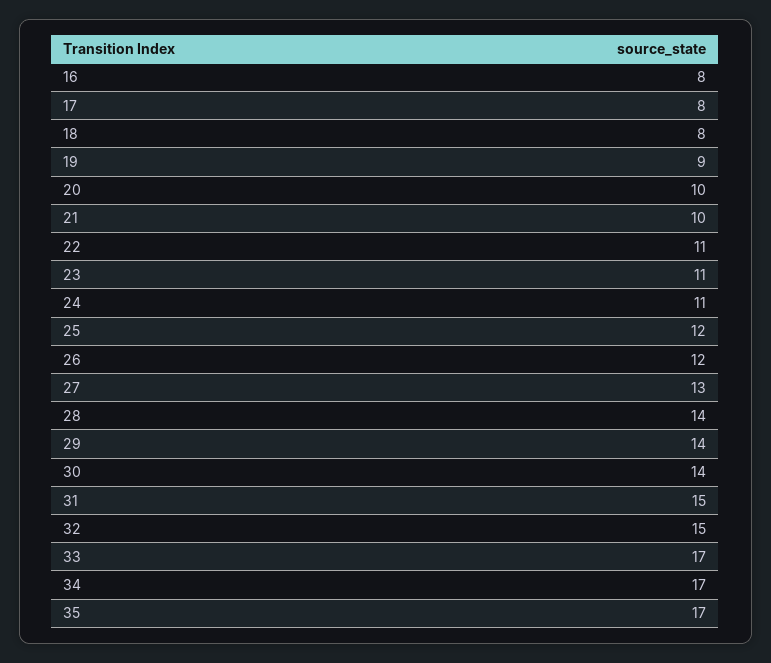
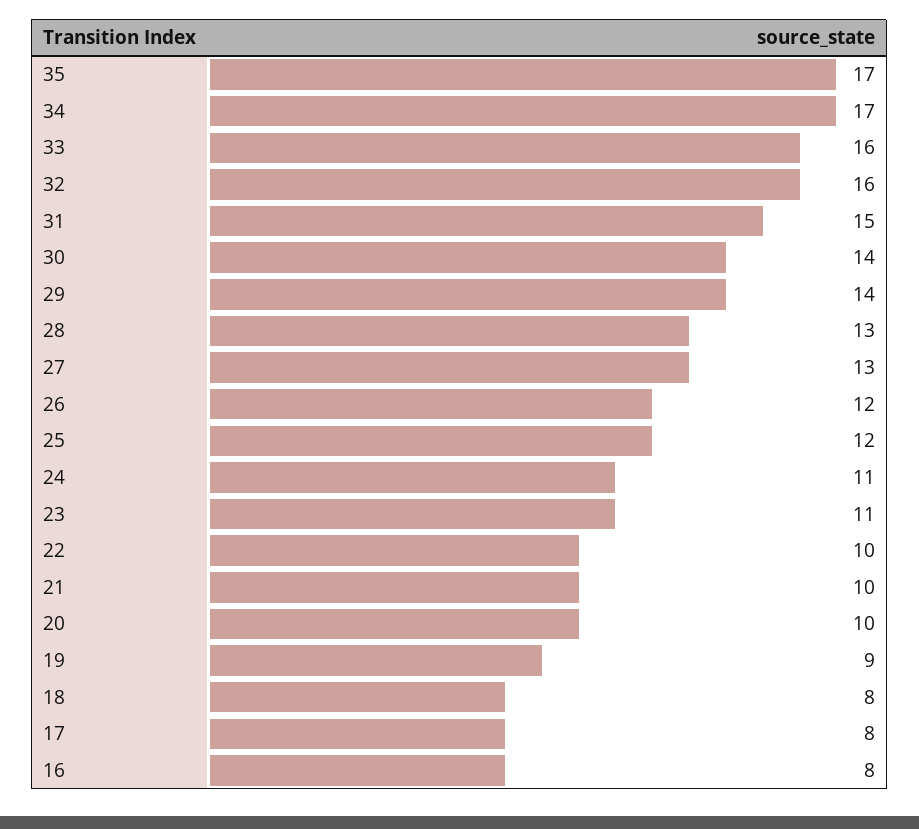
  {
    "16": 8,
    "17": 8,
    "18": 8,
    "19": 9,
    "20": 10,
    "21": 10,
-   "22": 11,
+   "22": 10,
    "23": 11,
    "24": 11,
    "25": 12,
    "26": 12,
    "27": 13,
-   "28": 14,
+   "28": 13,
    "29": 14,
    "30": 14,
    "31": 15,
-   "32": 15,
+   "32": 16,
-   "33": 17,
+   "33": 16,
    "34": 17,
    "35": 17
  }

